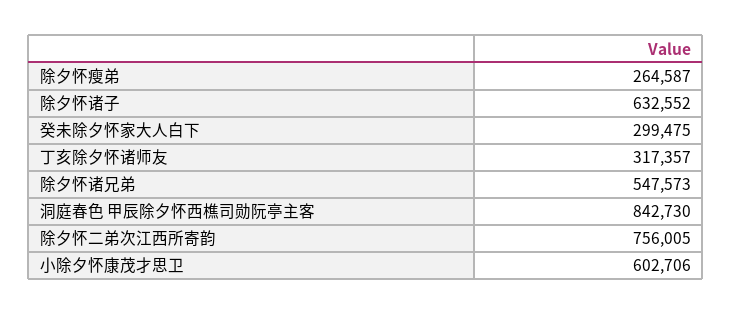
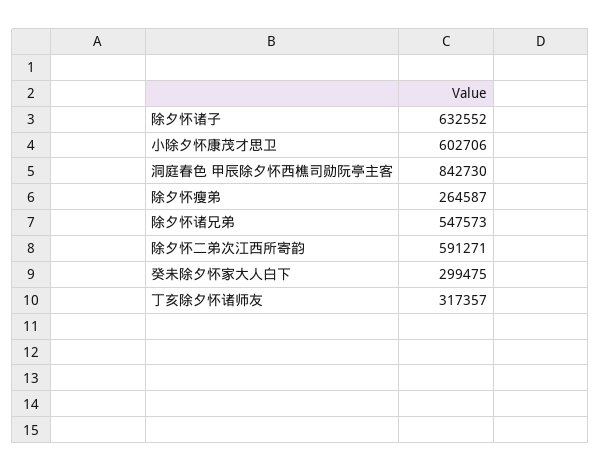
  {
    "除夕怀瘦弟": 264587,
    "除夕怀诸子": 632552,
    "癸未除夕怀家大人白下": 299475,
    "丁亥除夕怀诸师友": 317357,
    "除夕怀诸兄弟": 547573,
    "洞庭春色 甲辰除夕怀西樵司勋阮亭主客": 842730,
-   "除夕怀二弟次江西所寄韵": 756005,
+   "除夕怀二弟次江西所寄韵": 591271,
    "小除夕怀康茂才思卫": 602706
  }

